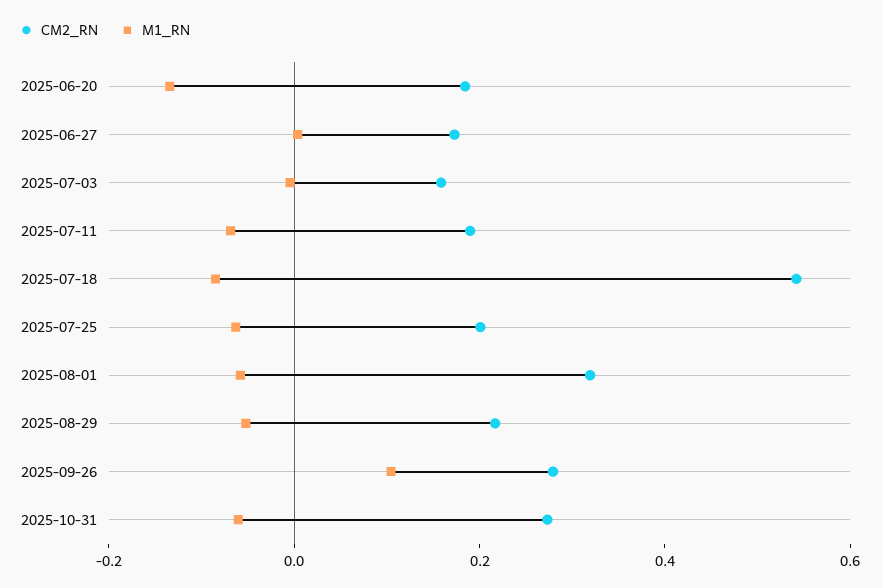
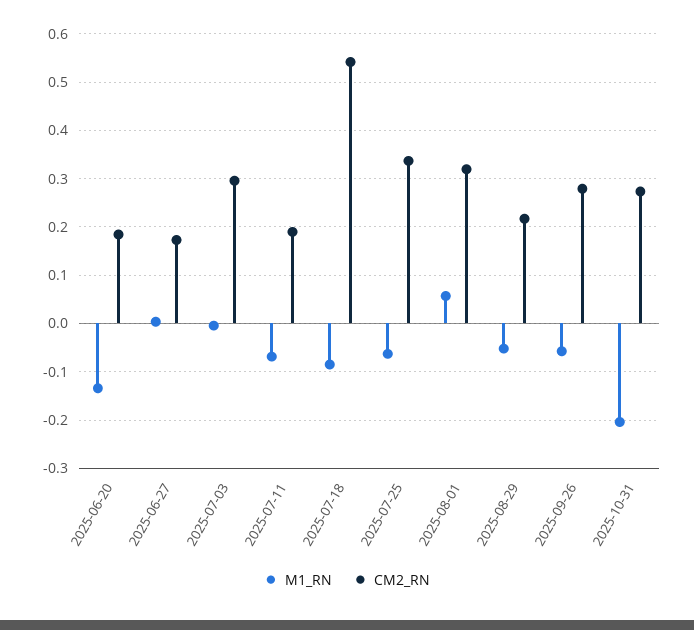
  {
    "CM2_RN": {
      "2025-06-20": 0.18,
      "2025-06-27": 0.18,
-     "2025-07-03": 0.15,
+     "2025-07-03": 0.3,
      "2025-07-11": 0.18,
      "2025-07-18": 0.54,
-     "2025-07-25": 0.2,
+     "2025-07-25": 0.34,
      "2025-08-01": 0.32,
      "2025-08-29": 0.22,
      "2025-09-26": 0.28,
      "2025-10-31": 0.28
    },
    "M1_RN": {
      "2025-06-20": -0.14,
      "2025-06-27": 0,
      "2025-07-03": 0,
      "2025-07-11": -0.06,
      "2025-07-18": -0.08,
      "2025-07-25": -0.06,
-     "2025-08-01": -0.05,
+     "2025-08-01": 0.06,
      "2025-08-29": -0.06,
-     "2025-09-26": 0.1,
+     "2025-09-26": -0.06,
-     "2025-10-31": -0.05
+     "2025-10-31": -0.2
    }
  }

